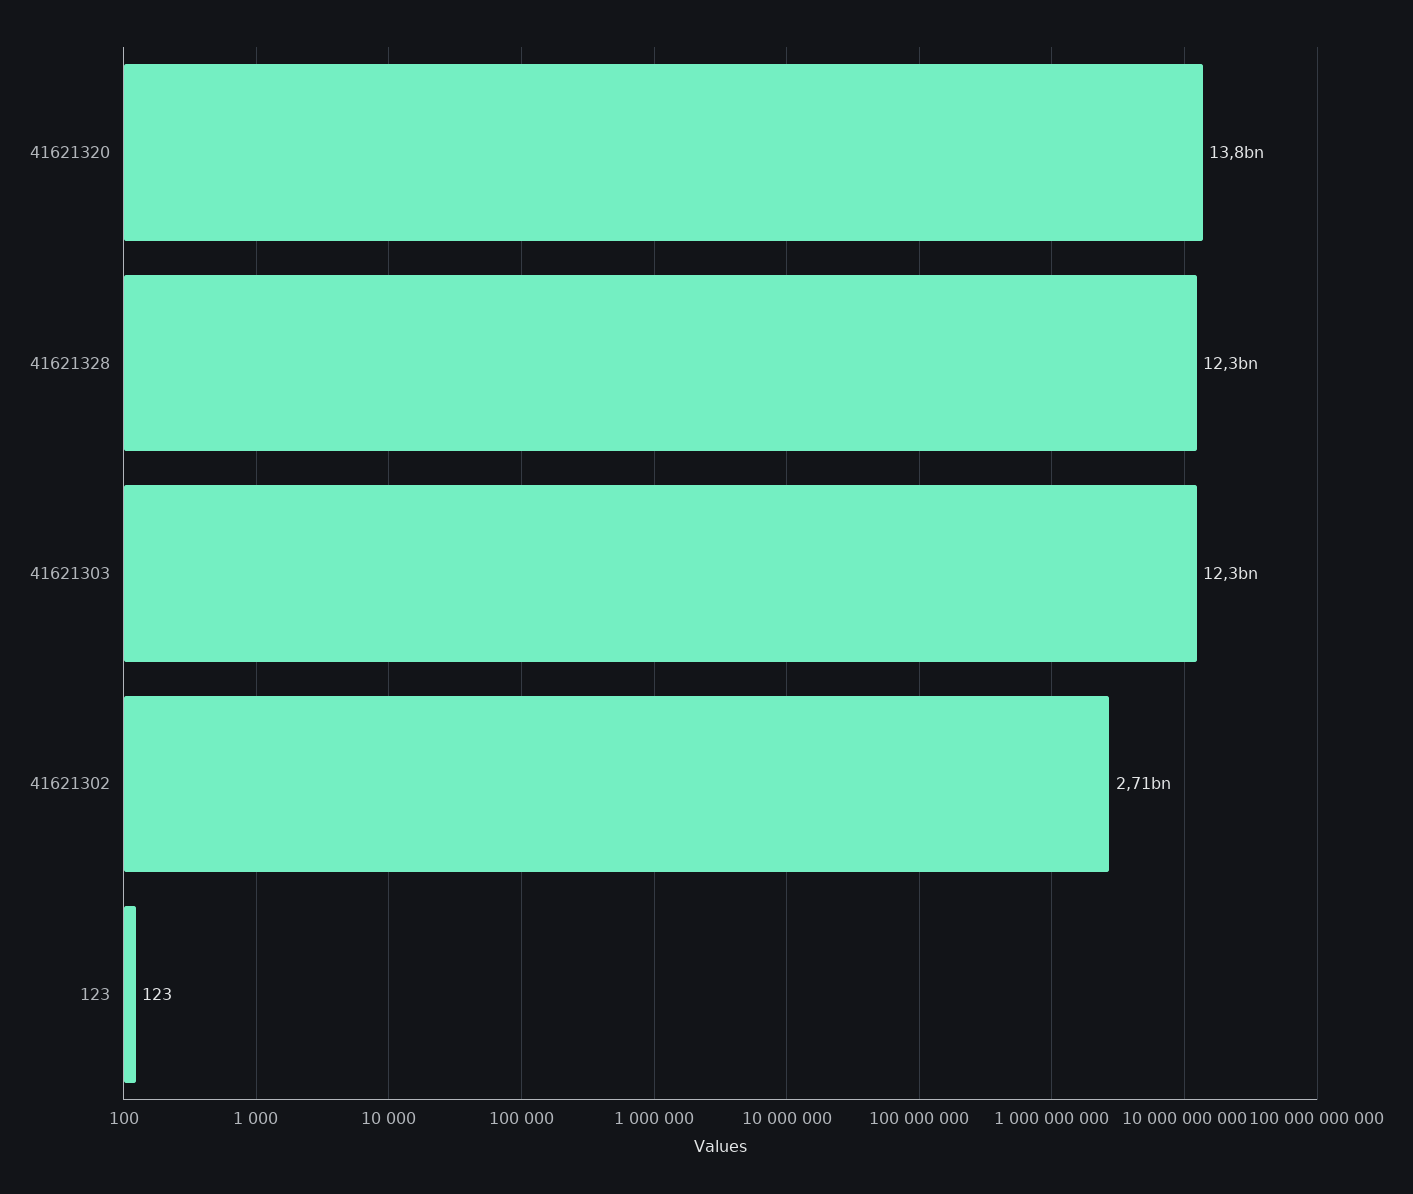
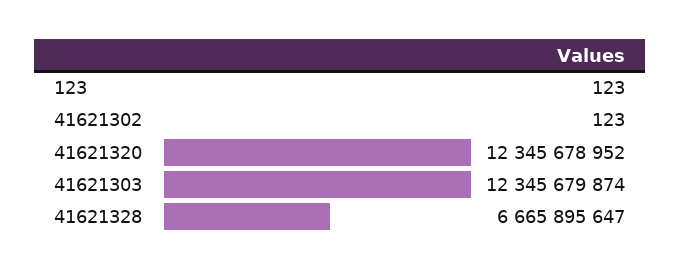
  {
-   "41621320": 13800000000,
+   "41621320": 12345678952,
-   "41621328": 12300000000,
+   "41621328": 6665895647,
    "41621303": 12345679874,
-   "41621302": 2710000000,
+   "41621302": 123,
    "123": 123
  }

